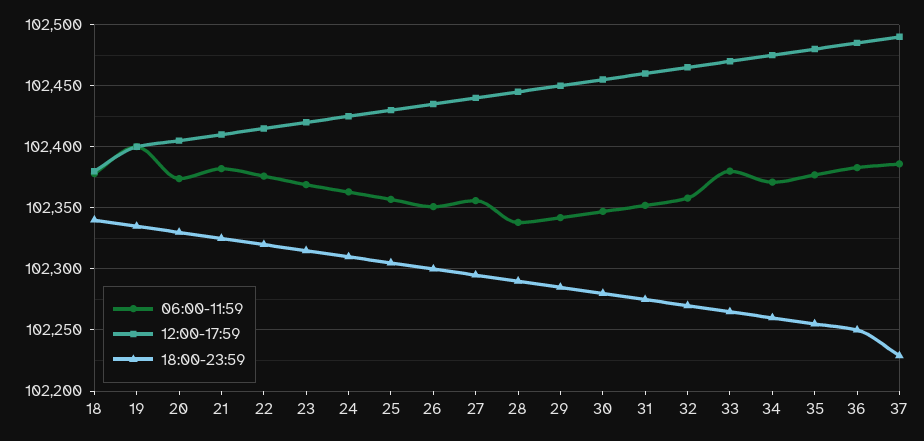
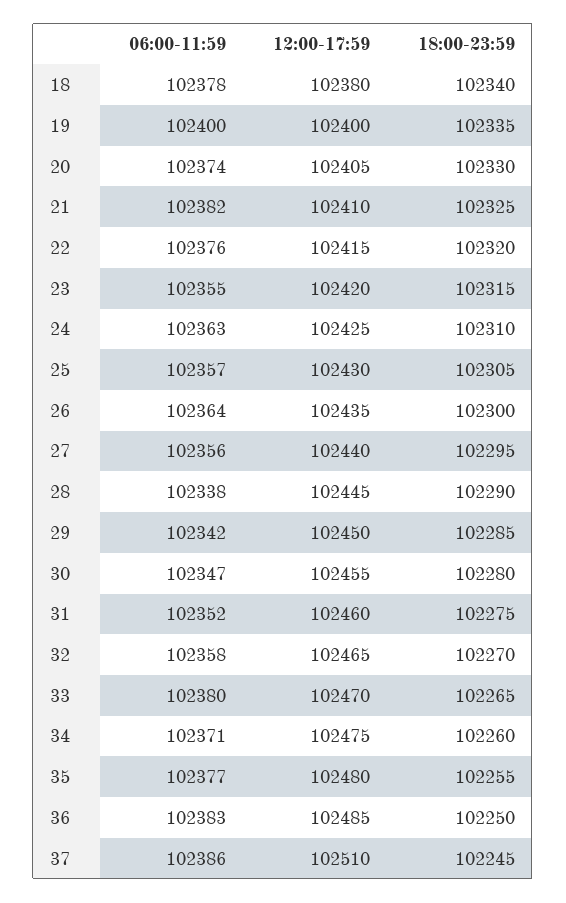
  {
    "06:00-11:59": {
      "18": 102378,
      "19": 102400,
      "20": 102374,
      "21": 102382,
      "22": 102376,
-     "23": 102370,
+     "23": 102355,
      "24": 102363,
      "25": 102357,
-     "26": 102350,
+     "26": 102364,
      "27": 102356,
      "28": 102338,
      "29": 102342,
      "30": 102347,
      "31": 102352,
      "32": 102358,
      "33": 102380,
      "34": 102371,
      "35": 102377,
      "36": 102383,
      "37": 102386
    },
    "12:00-17:59": {
      "18": 102380,
      "19": 102400,
      "20": 102405,
      "21": 102410,
      "22": 102415,
      "23": 102420,
      "24": 102425,
      "25": 102430,
      "26": 102435,
      "27": 102440,
      "28": 102445,
      "29": 102450,
      "30": 102455,
      "31": 102460,
      "32": 102465,
      "33": 102470,
      "34": 102475,
      "35": 102480,
      "36": 102485,
-     "37": 102490
+     "37": 102510
    },
    "18:00-23:59": {
      "18": 102340,
      "19": 102335,
      "20": 102330,
      "21": 102325,
      "22": 102320,
      "23": 102315,
      "24": 102310,
      "25": 102305,
      "26": 102300,
      "27": 102295,
      "28": 102290,
      "29": 102285,
      "30": 102280,
      "31": 102275,
      "32": 102270,
      "33": 102265,
      "34": 102260,
      "35": 102255,
      "36": 102250,
-     "37": 102230
+     "37": 102245
    }
  }

